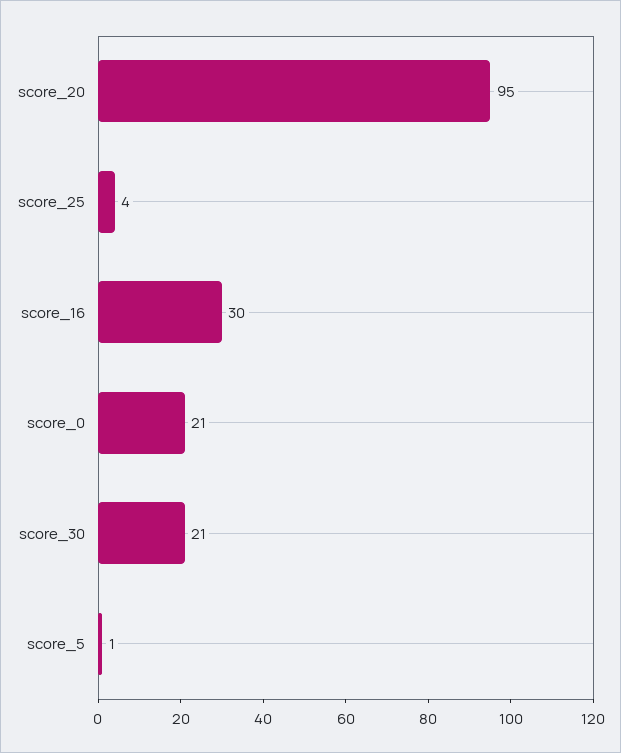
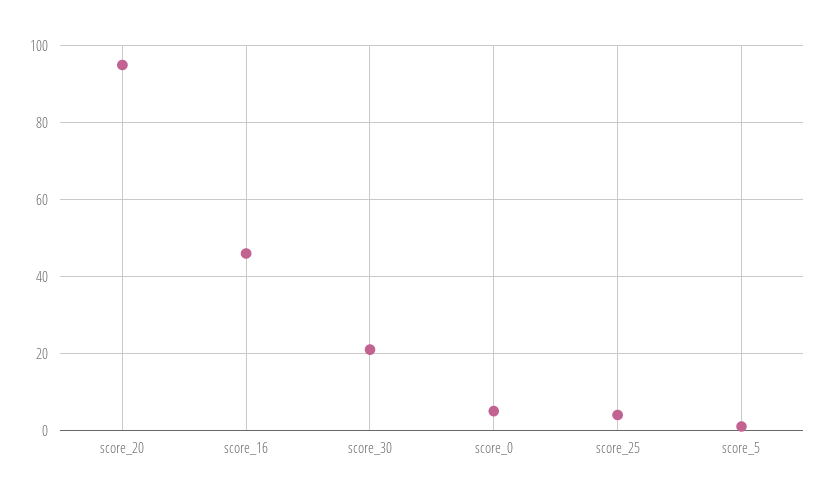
  {
    "score_20": 95,
    "score_25": 4,
-   "score_16": 30,
+   "score_16": 45,
-   "score_0": 21,
+   "score_0": 5,
    "score_30": 21,
    "score_5": 1
  }

